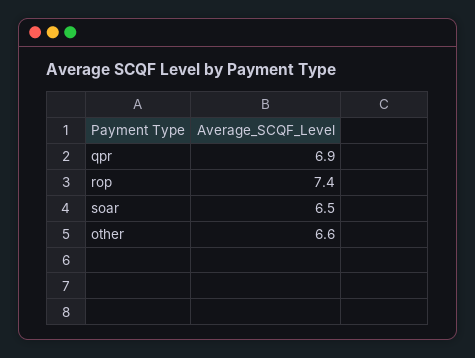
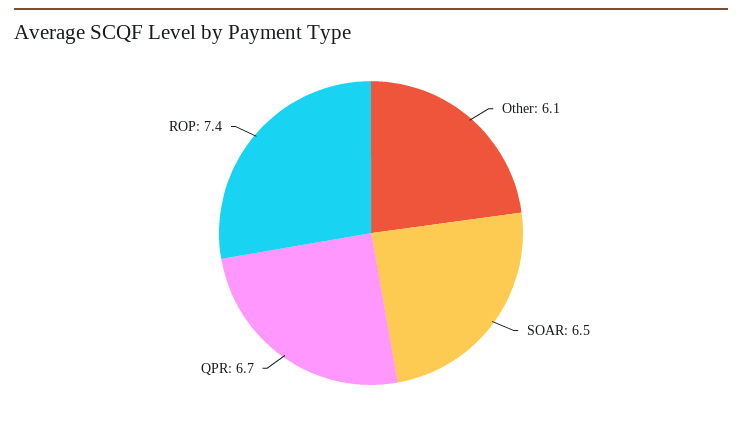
  {
-   "qpr": 6.9,
+   "qpr": 6.7,
    "rop": 7.4,
    "soar": 6.5,
-   "other": 6.6
+   "other": 6.1
  }

